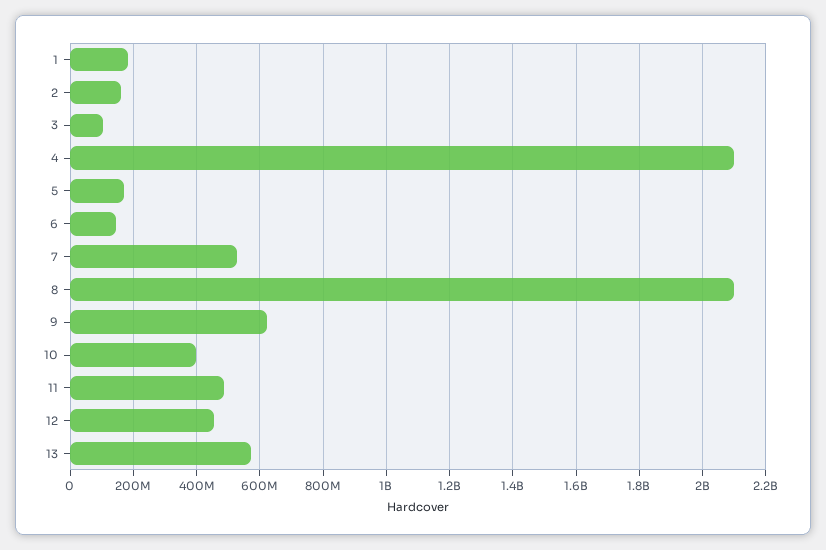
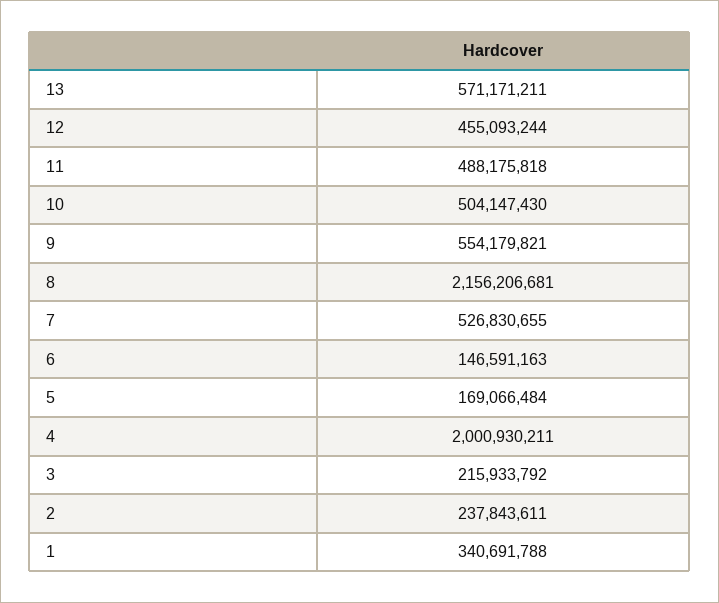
  {
-   "1": 180000000,
+   "1": 340691788,
-   "2": 160000000,
+   "2": 237843611,
-   "3": 100000000,
+   "3": 215933792,
-   "4": 2100000000,
+   "4": 2000930211,
    "5": 169066484,
    "6": 146591163,
    "7": 526830655,
-   "8": 2100000000,
+   "8": 2156206681,
-   "9": 620000000,
+   "9": 554179821,
-   "10": 400000000,
+   "10": 504147430,
    "11": 488175818,
    "12": 455093244,
    "13": 571171211
  }

